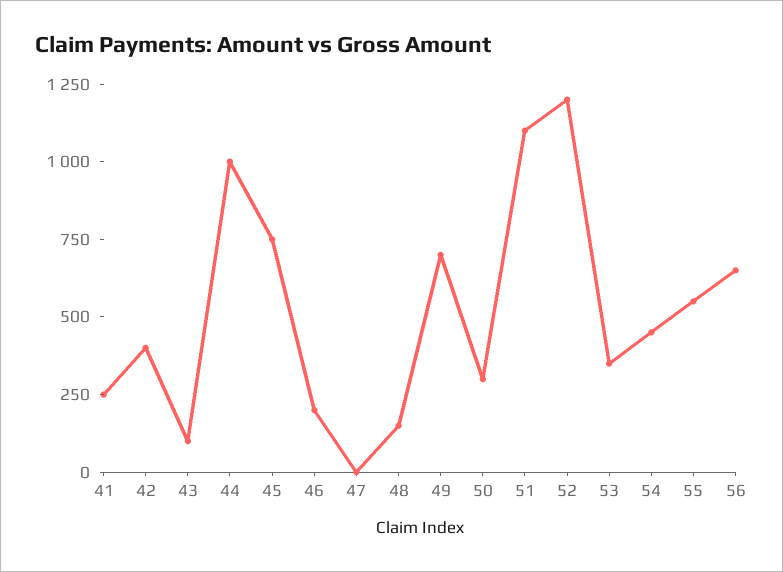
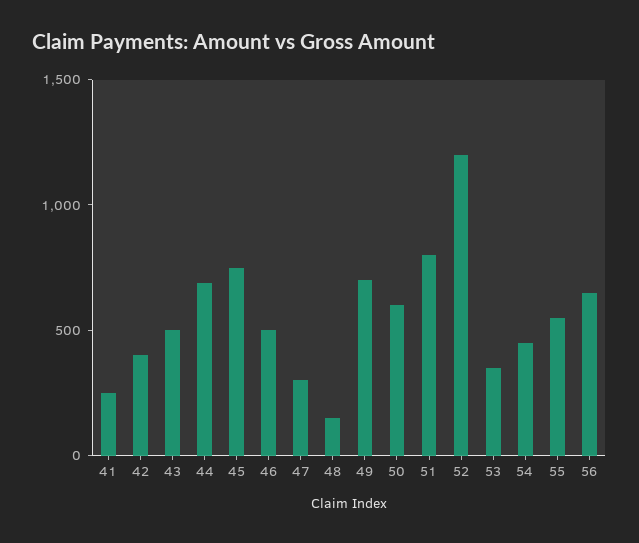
  {
    "41": 250,
    "42": 400,
-   "43": 100,
+   "43": 500,
-   "44": 1000,
+   "44": 700,
    "45": 750,
-   "46": 200,
+   "46": 500,
-   "47": 0,
+   "47": 300,
    "48": 150,
    "49": 700,
-   "50": 300,
+   "50": 600,
-   "51": 1100,
+   "51": 800,
    "52": 1200,
    "53": 350,
    "54": 450,
    "55": 550,
    "56": 650
  }

